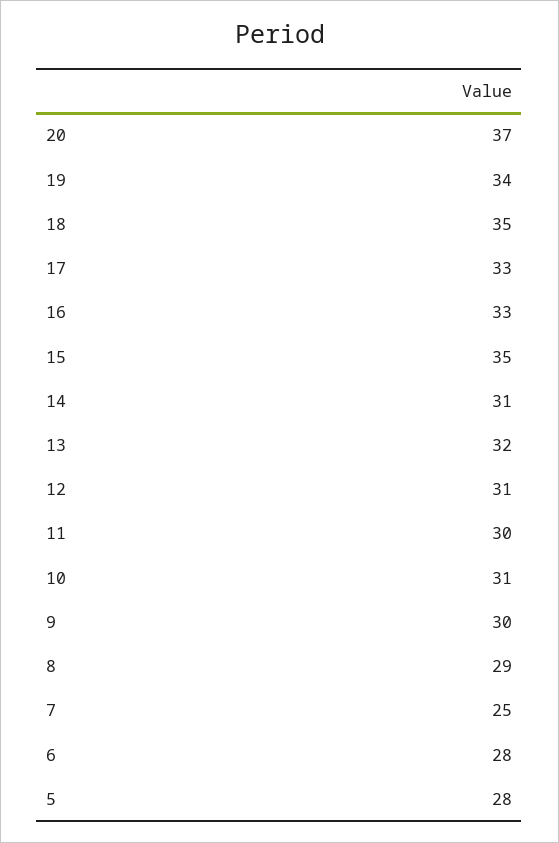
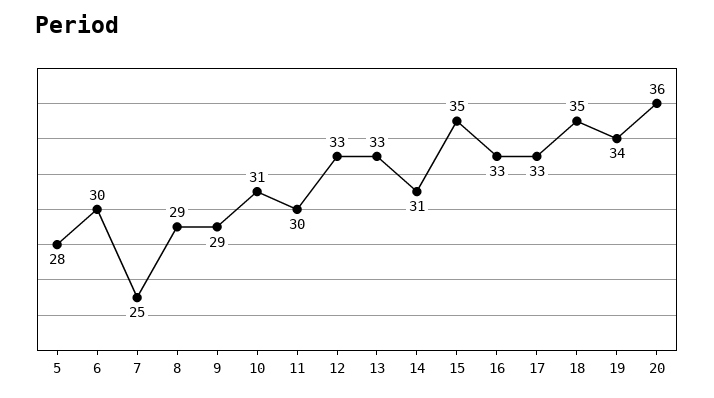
  {
-   "20": 37,
+   "20": 36,
    "19": 34,
    "18": 35,
    "17": 33,
    "16": 33,
    "15": 35,
    "14": 31,
-   "13": 32,
+   "13": 33,
-   "12": 31,
+   "12": 33,
    "11": 30,
    "10": 31,
-   "9": 30,
+   "9": 29,
    "8": 29,
    "7": 25,
-   "6": 28,
+   "6": 30,
    "5": 28
  }

